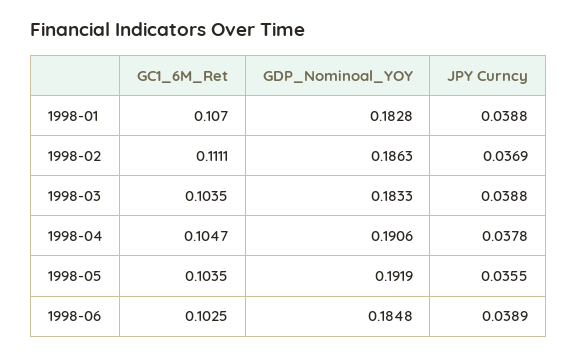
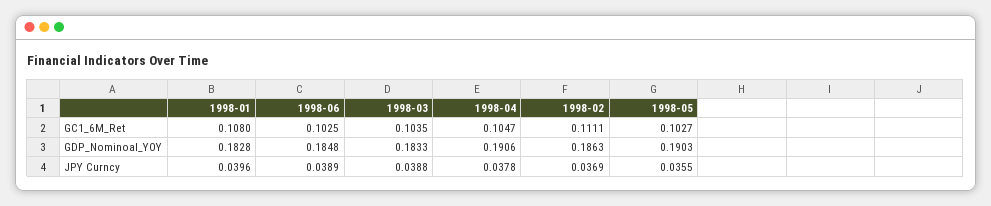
  {
    "GC1_6M_Ret": {
-     "1998-01": 0.107,
+     "1998-01": 0.108,
      "1998-02": 0.1111,
      "1998-03": 0.1035,
      "1998-04": 0.1047,
-     "1998-05": 0.1035,
+     "1998-05": 0.1027,
      "1998-06": 0.1025
    },
    "GDP_Nominoal_YOY": {
      "1998-01": 0.1828,
      "1998-02": 0.1863,
      "1998-03": 0.1833,
      "1998-04": 0.1906,
-     "1998-05": 0.1919,
+     "1998-05": 0.1903,
      "1998-06": 0.1848
    },
    "JPY Curncy": {
-     "1998-01": 0.0388,
+     "1998-01": 0.0396,
      "1998-02": 0.0369,
      "1998-03": 0.0388,
      "1998-04": 0.0378,
      "1998-05": 0.0355,
      "1998-06": 0.0389
    }
  }

